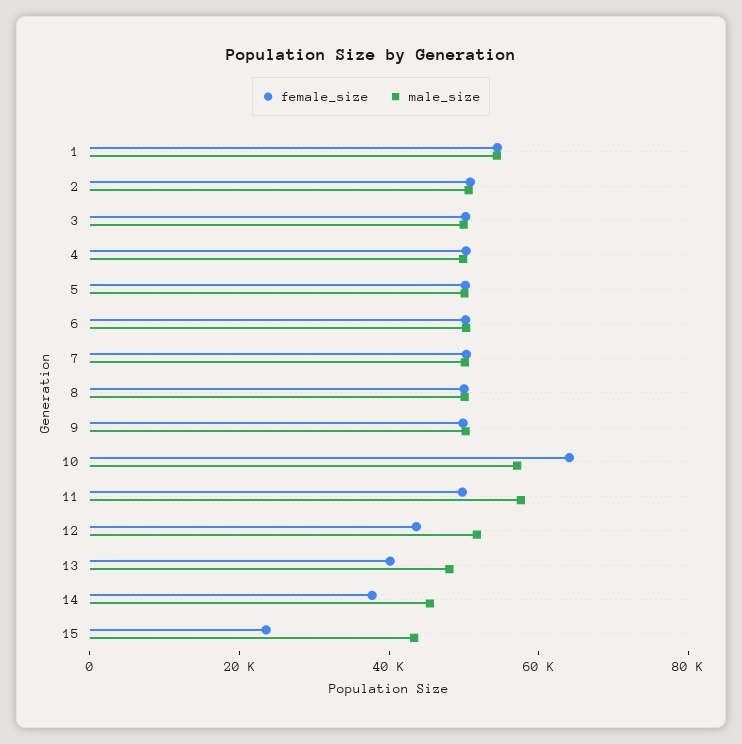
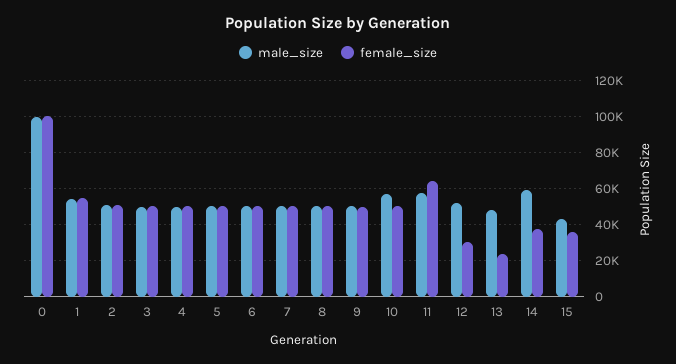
  {
    "female_size": {
      "1": 55000,
      "2": 50000,
      "3": 50000,
      "4": 50000,
      "5": 50000,
      "6": 50000,
      "7": 50000,
      "8": 50000,
      "9": 50000,
-     "10": 65000,
+     "10": 50000,
-     "11": 50000,
+     "11": 65000,
-     "12": 45000,
+     "12": 30000,
-     "13": 40000,
+     "13": 25000,
      "14": 40000,
-     "15": 25000
+     "15": 35000,
+     "0": 100000
    },
    "male_size": {
      "1": 55000,
      "2": 50000,
      "3": 50000,
      "4": 50000,
      "5": 50000,
      "6": 50000,
      "7": 50000,
      "8": 50000,
      "9": 50000,
      "10": 55000,
      "11": 60000,
      "12": 50000,
      "13": 50000,
-     "14": 45000,
+     "14": 60000,
-     "15": 45000
+     "15": 45000,
+     "0": 100000
    }
  }

